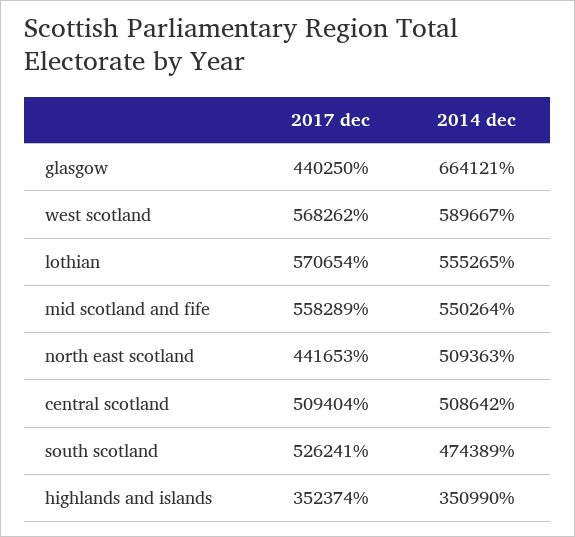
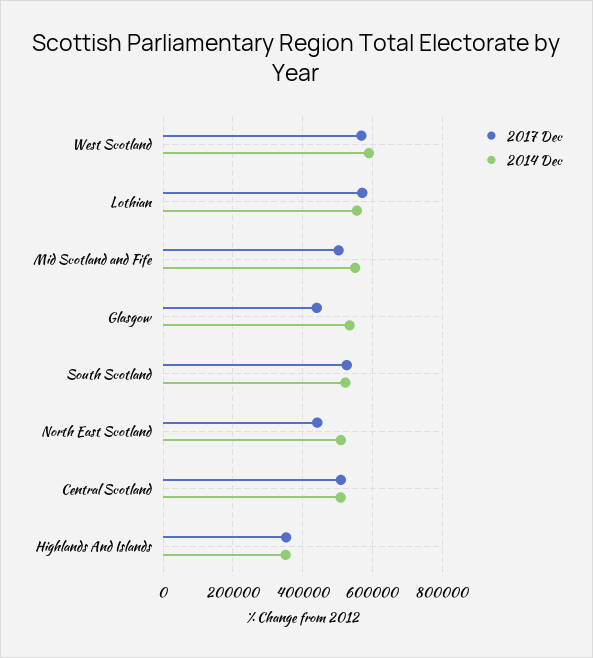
  {
    "2017 dec": {
      "glasgow": 440250,
      "west scotland": 568262,
      "lothian": 570654,
-     "mid scotland and fife": 558289,
+     "mid scotland and fife": 500000,
      "north east scotland": 441653,
      "central scotland": 509404,
      "south scotland": 526241,
      "highlands and islands": 352374
    },
    "2014 dec": {
-     "glasgow": 664121,
+     "glasgow": 540000,
      "west scotland": 589667,
      "lothian": 555265,
      "mid scotland and fife": 550264,
      "north east scotland": 509363,
      "central scotland": 508642,
-     "south scotland": 474389,
+     "south scotland": 520000,
      "highlands and islands": 350990
    }
  }

